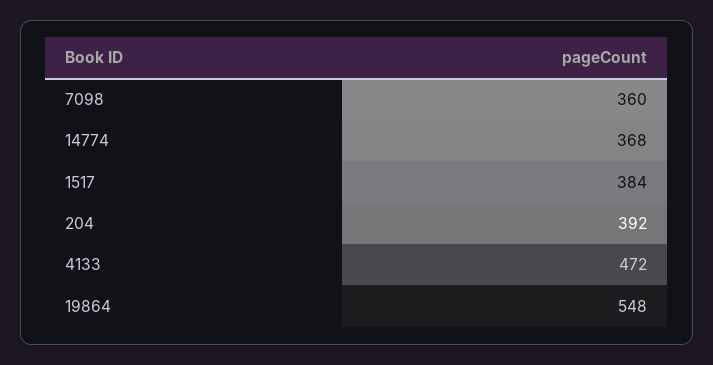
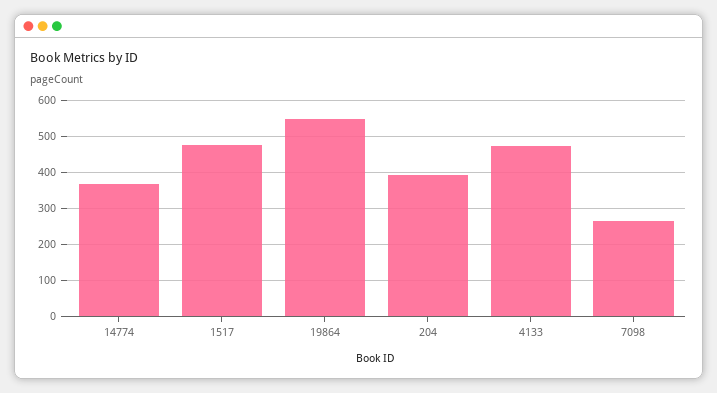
  {
-   "7098": 360,
+   "7098": 260,
    "14774": 368,
-   "1517": 384,
+   "1517": 480,
    "204": 392,
    "4133": 472,
    "19864": 548
  }

